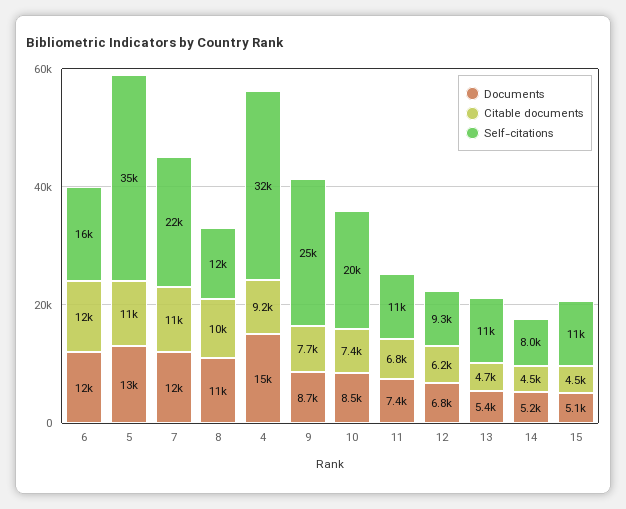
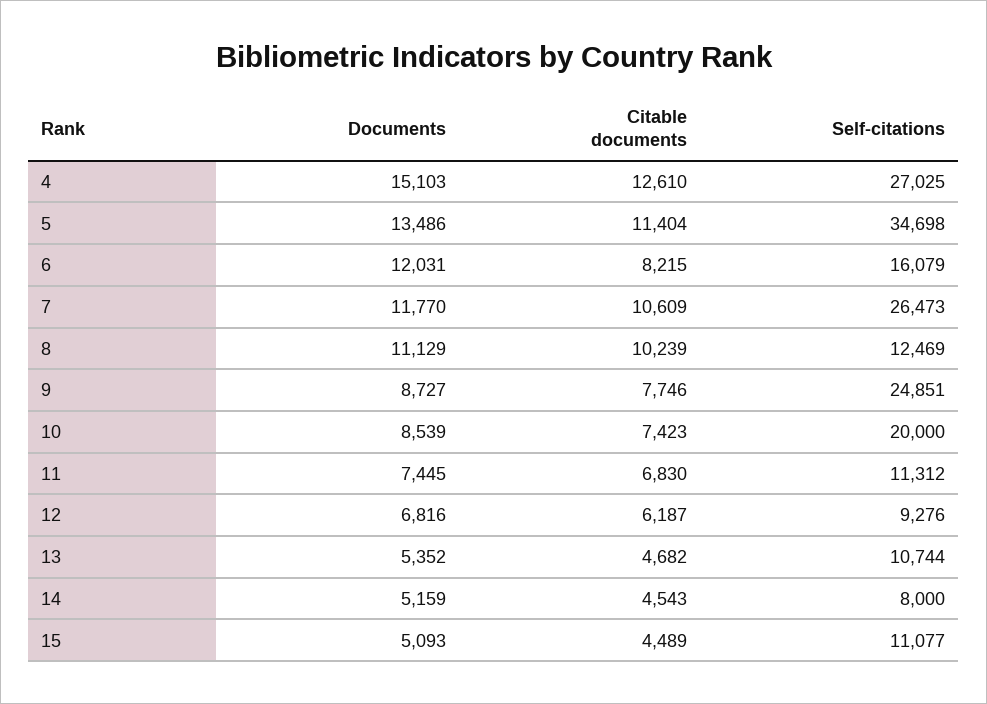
  {
    "Documents": {
      "6": 12031,
      "5": 13486,
      "7": 11770,
      "8": 11129,
      "4": 15103,
      "9": 8727,
      "10": 8539,
      "11": 7445,
      "12": 6816,
      "13": 5352,
      "14": 5159,
      "15": 5093
    },
    "Citable documents": {
-     "6": 12000,
+     "6": 8215,
      "5": 11404,
      "7": 10609,
      "8": 10239,
-     "4": 9200,
+     "4": 12610,
      "9": 7746,
      "10": 7423,
      "11": 6830,
      "12": 6187,
      "13": 4682,
      "14": 4543,
      "15": 4489
    },
    "Self-citations": {
      "6": 16079,
      "5": 34698,
-     "7": 22000,
+     "7": 26473,
      "8": 12469,
-     "4": 32000,
+     "4": 27025,
      "9": 24851,
      "10": 20000,
      "11": 11312,
      "12": 9276,
      "13": 10744,
      "14": 8000,
      "15": 11077
    }
  }

